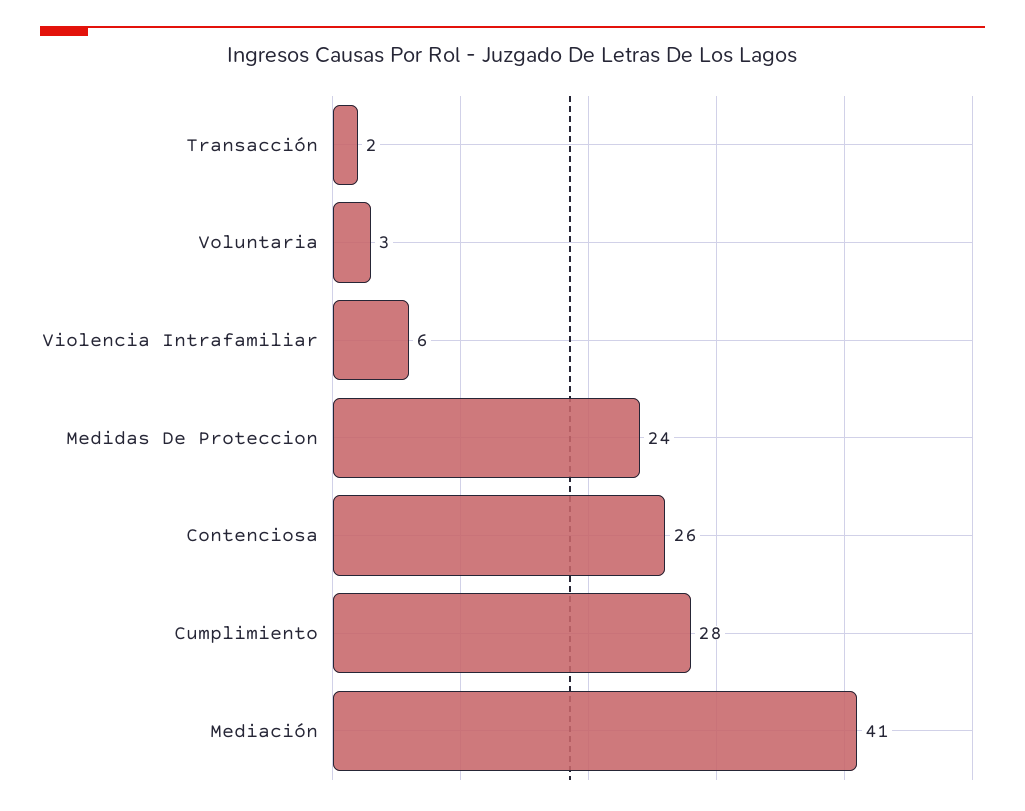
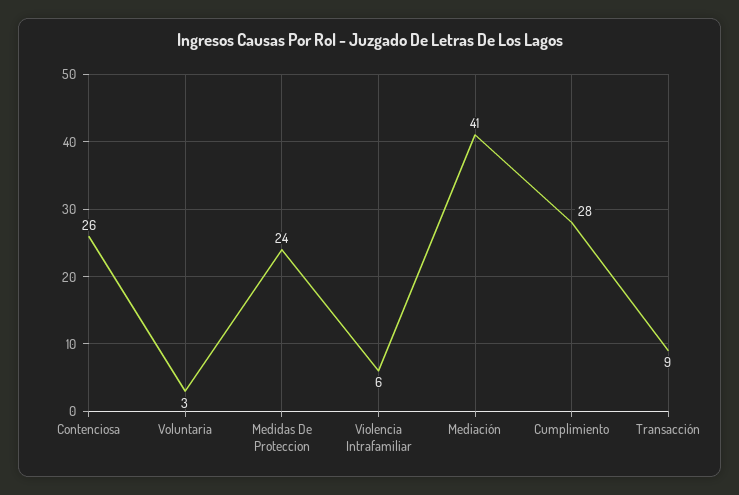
  {
-   "Transacción": 2,
+   "Transacción": 9,
    "Voluntaria": 3,
    "Violencia Intrafamiliar": 6,
    "Medidas De Proteccion": 24,
    "Contenciosa": 26,
    "Cumplimiento": 28,
    "Mediación": 41
  }

